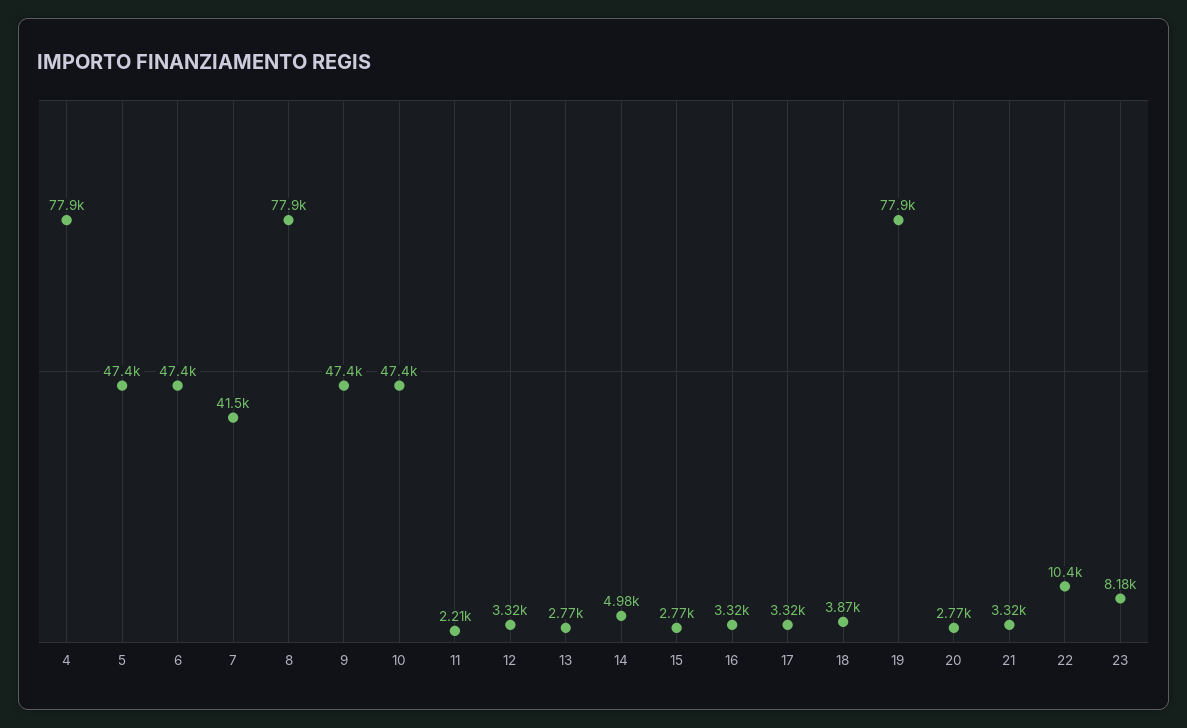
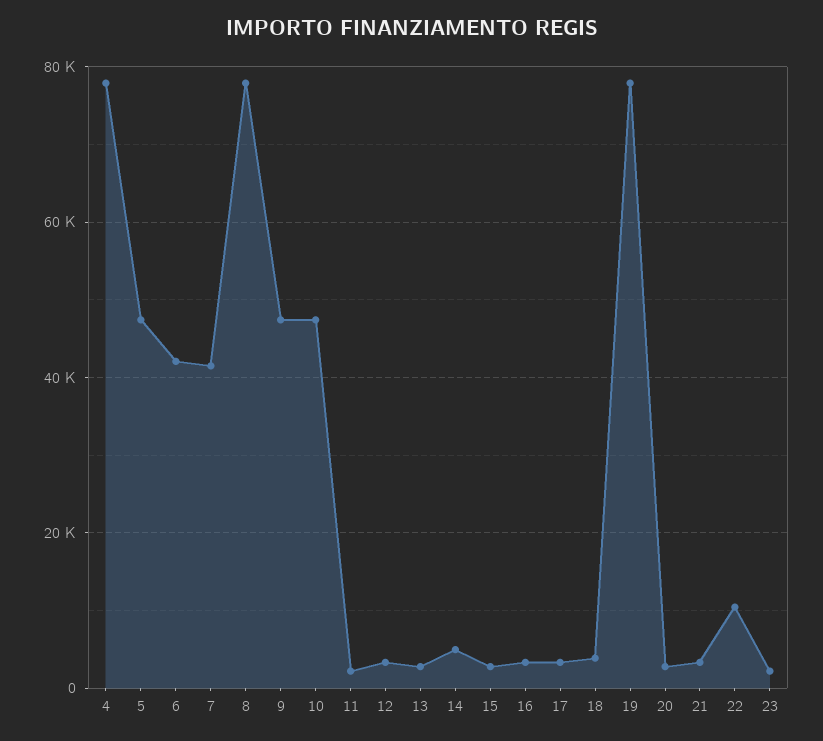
  {
    "4": 77900,
    "5": 47400,
-   "6": 47400,
+   "6": 42000,
    "7": 41500,
    "8": 77900,
    "9": 47400,
    "10": 47400,
    "11": 2210,
    "12": 3320,
    "13": 2770,
    "14": 4980,
    "15": 2770,
    "16": 3320,
    "17": 3320,
    "18": 3870,
    "19": 77900,
    "20": 2770,
    "21": 3320,
    "22": 10400,
-   "23": 8180
+   "23": 2000
  }

